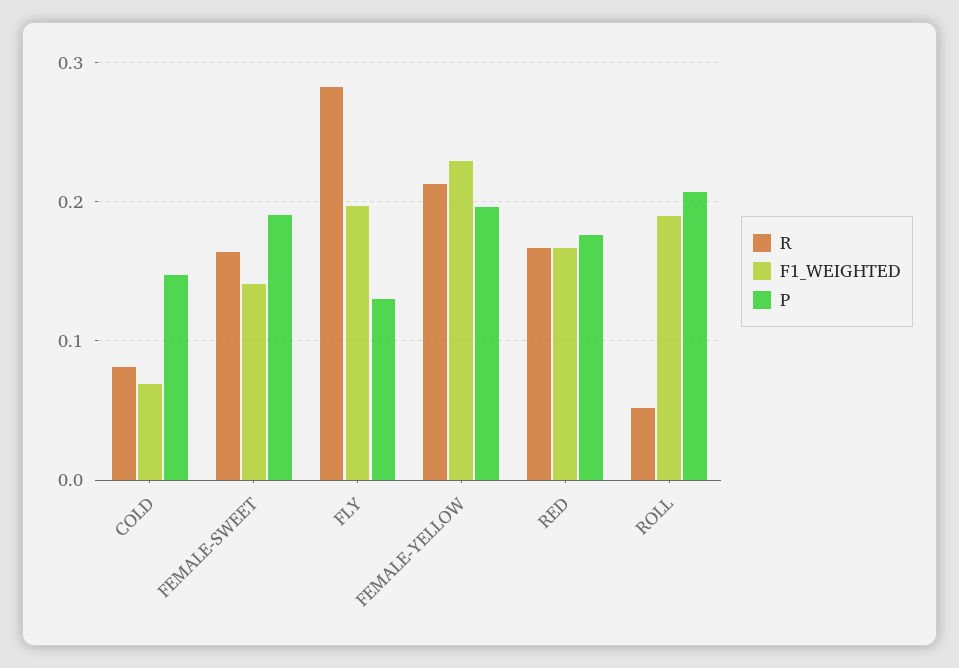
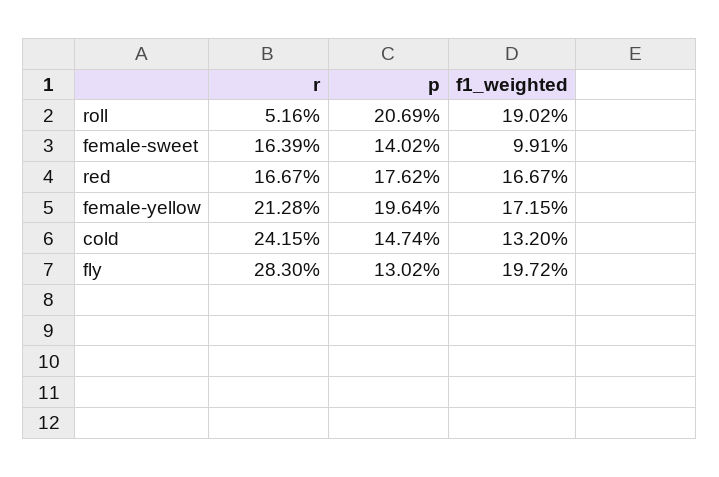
  {
    "R": {
-     "COLD": 0.08,
+     "COLD": 0.2415,
      "FEMALE-SWEET": 0.1639,
      "FLY": 0.283,
      "FEMALE-YELLOW": 0.2128,
      "RED": 0.1667,
      "ROLL": 0.0516
    },
    "F1_WEIGHTED": {
-     "COLD": 0.07,
+     "COLD": 0.132,
-     "FEMALE-SWEET": 0.14,
+     "FEMALE-SWEET": 0.0991,
      "FLY": 0.1972,
-     "FEMALE-YELLOW": 0.23,
+     "FEMALE-YELLOW": 0.1715,
      "RED": 0.1667,
      "ROLL": 0.1902
    },
    "P": {
      "COLD": 0.1474,
-     "FEMALE-SWEET": 0.19,
+     "FEMALE-SWEET": 0.1402,
      "FLY": 0.1302,
      "FEMALE-YELLOW": 0.1964,
      "RED": 0.1762,
      "ROLL": 0.2069
    }
  }

